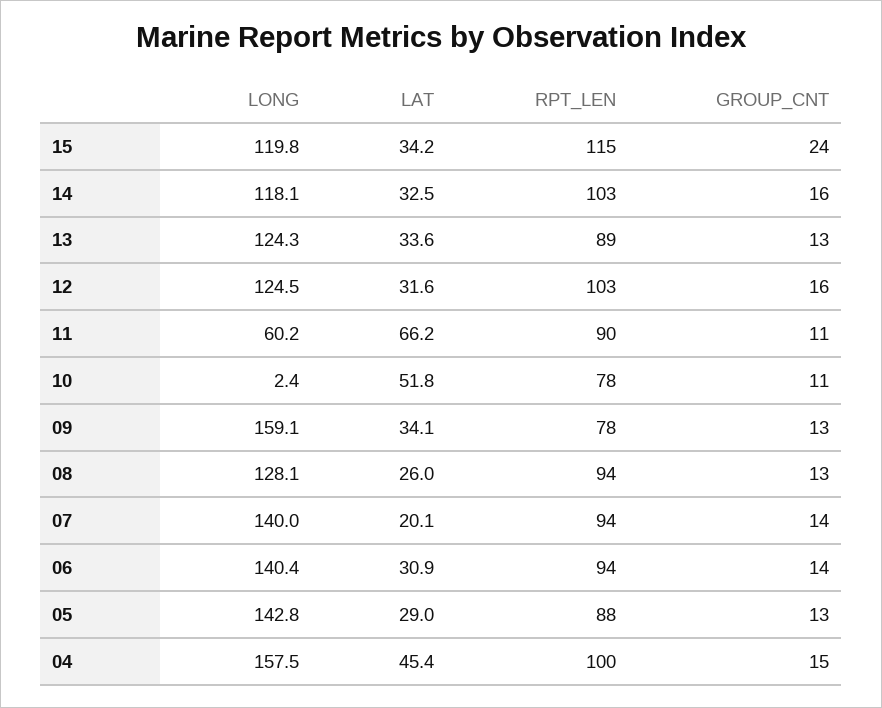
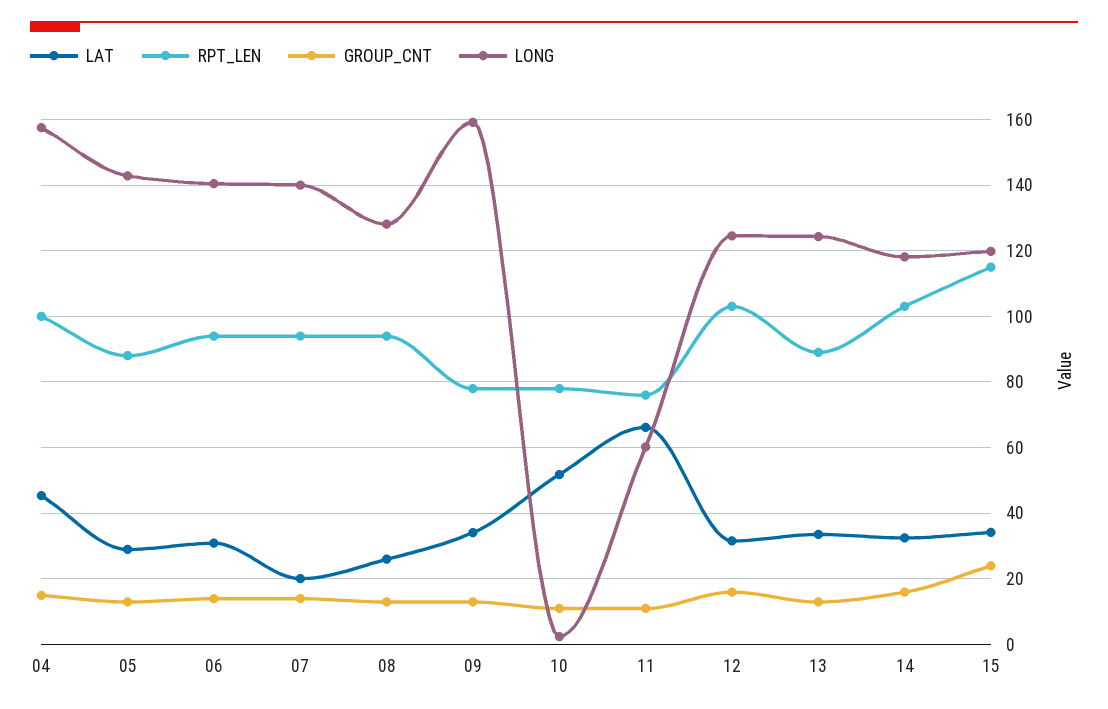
  {
    "LONG": {
      "15": 119.8,
      "14": 118.1,
      "13": 124.3,
      "12": 124.5,
      "11": 60.2,
      "10": 2.4,
      "09": 159.1,
      "08": 128.1,
      "07": 140,
      "06": 140.4,
      "05": 142.8,
      "04": 157.5
    },
    "LAT": {
      "15": 34.2,
      "14": 32.5,
      "13": 33.6,
      "12": 31.6,
      "11": 66.2,
      "10": 51.8,
      "09": 34.1,
      "08": 26,
      "07": 20.1,
      "06": 30.9,
      "05": 29,
      "04": 45.4
    },
    "RPT_LEN": {
      "15": 115,
      "14": 103,
      "13": 89,
      "12": 103,
-     "11": 90,
+     "11": 76,
      "10": 78,
      "09": 78,
      "08": 94,
      "07": 94,
      "06": 94,
      "05": 88,
      "04": 100
    },
    "GROUP_CNT": {
      "15": 24,
      "14": 16,
      "13": 13,
      "12": 16,
      "11": 11,
      "10": 11,
      "09": 13,
      "08": 13,
      "07": 14,
      "06": 14,
      "05": 13,
      "04": 15
    }
  }

